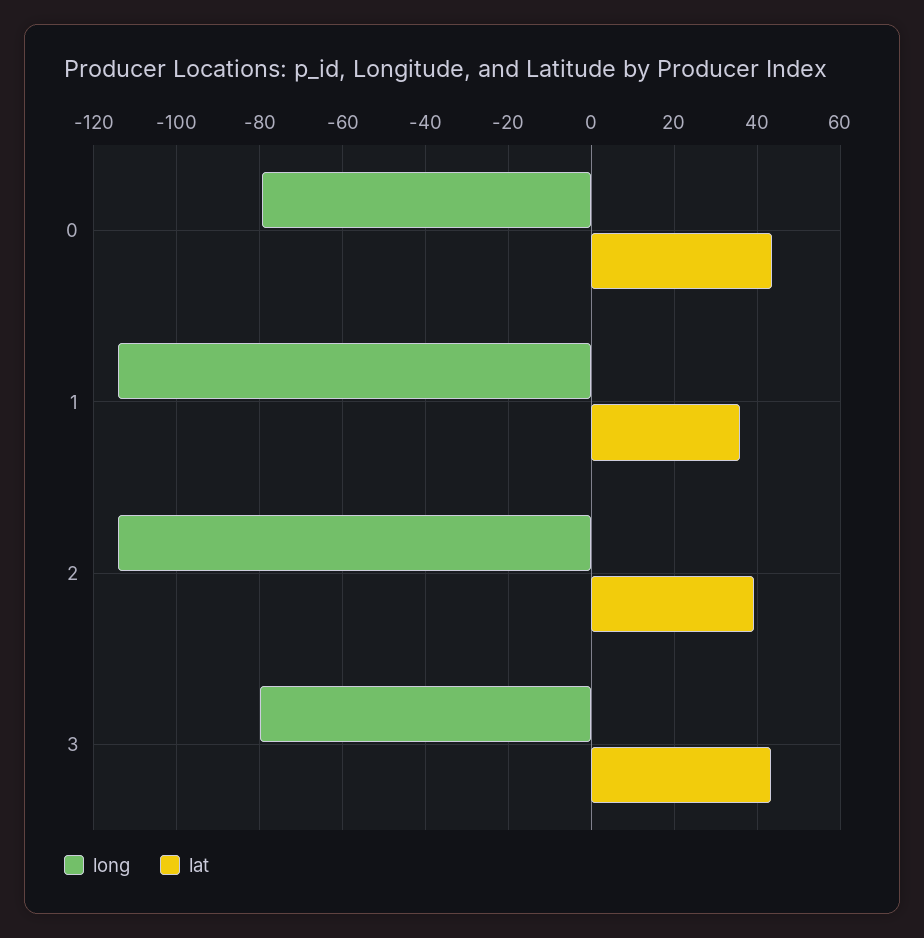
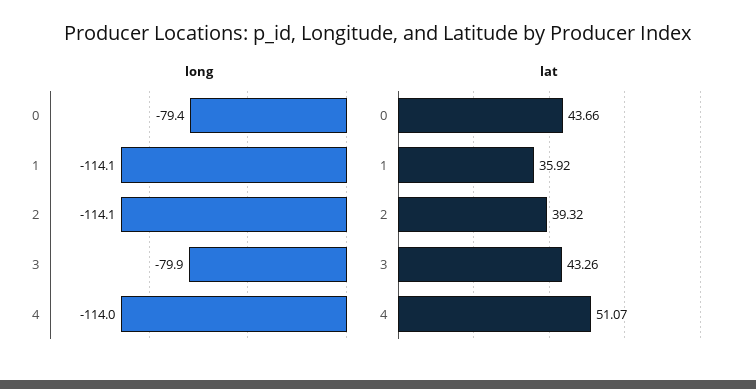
  {
    "long": {
      "0": -79.4,
      "1": -114.1,
      "2": -114.1,
-     "3": -79.9
+     "3": -79.9,
+     "4": -114
    },
    "lat": {
      "0": 43.66,
      "1": 35.92,
      "2": 39.32,
-     "3": 43.26
+     "3": 43.26,
+     "4": 51.07
    }
  }

